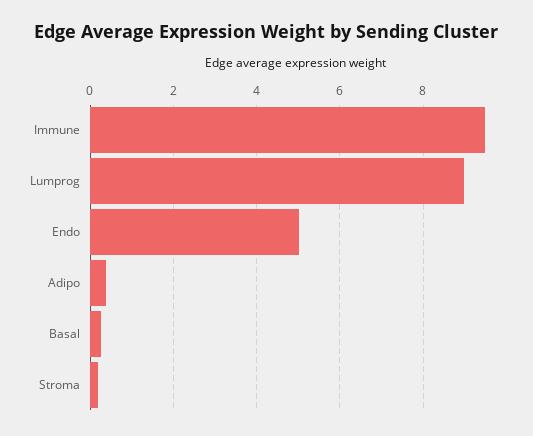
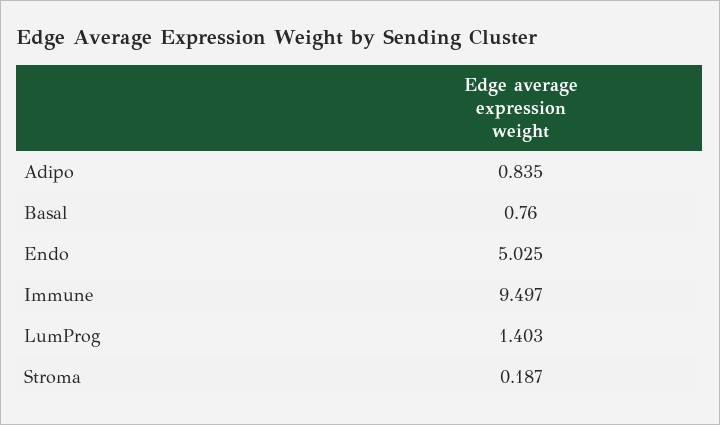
  {
    "Immune": 9.497,
-   "Lumprog": 9,
+   "Lumprog": 1.403,
    "Endo": 5.025,
-   "Adipo": 0.4,
+   "Adipo": 0.835,
-   "Basal": 0.2,
+   "Basal": 0.76,
    "Stroma": 0.187
  }

